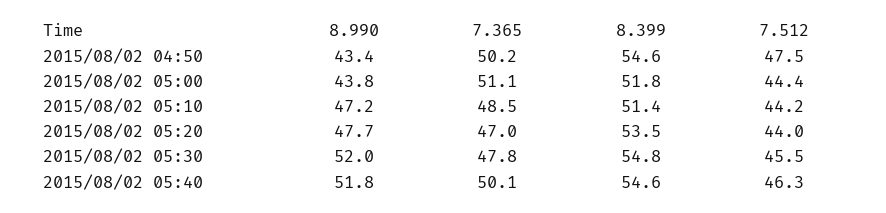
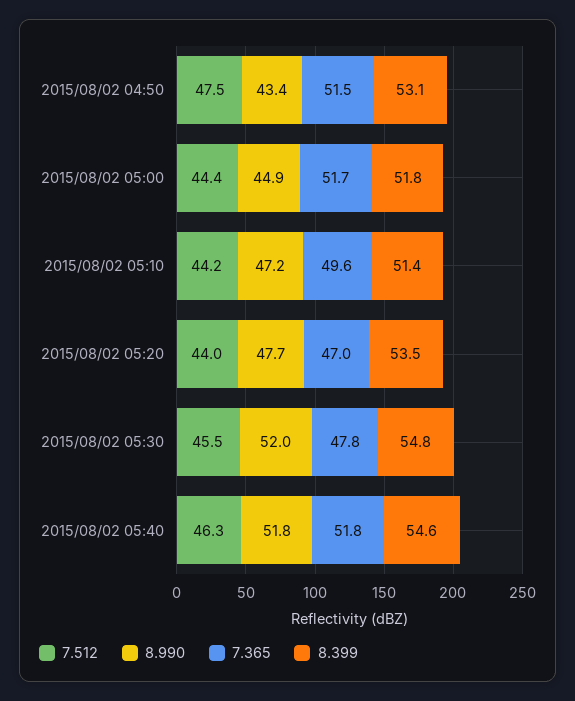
  {
    "8.990": {
      "2015/08/02 04:50": 43.4,
-     "2015/08/02 05:00": 43.8,
+     "2015/08/02 05:00": 44.9,
      "2015/08/02 05:10": 47.2,
      "2015/08/02 05:20": 47.7,
      "2015/08/02 05:30": 52,
      "2015/08/02 05:40": 51.8
    },
    "7.365": {
-     "2015/08/02 04:50": 50.2,
+     "2015/08/02 04:50": 51.5,
-     "2015/08/02 05:00": 51.1,
+     "2015/08/02 05:00": 51.7,
-     "2015/08/02 05:10": 48.5,
+     "2015/08/02 05:10": 49.6,
      "2015/08/02 05:20": 47,
      "2015/08/02 05:30": 47.8,
-     "2015/08/02 05:40": 50.1
+     "2015/08/02 05:40": 51.8
    },
    "8.399": {
-     "2015/08/02 04:50": 54.6,
+     "2015/08/02 04:50": 53.1,
      "2015/08/02 05:00": 51.8,
      "2015/08/02 05:10": 51.4,
      "2015/08/02 05:20": 53.5,
      "2015/08/02 05:30": 54.8,
      "2015/08/02 05:40": 54.6
    },
    "7.512": {
      "2015/08/02 04:50": 47.5,
      "2015/08/02 05:00": 44.4,
      "2015/08/02 05:10": 44.2,
      "2015/08/02 05:20": 44,
      "2015/08/02 05:30": 45.5,
      "2015/08/02 05:40": 46.3
    }
  }

